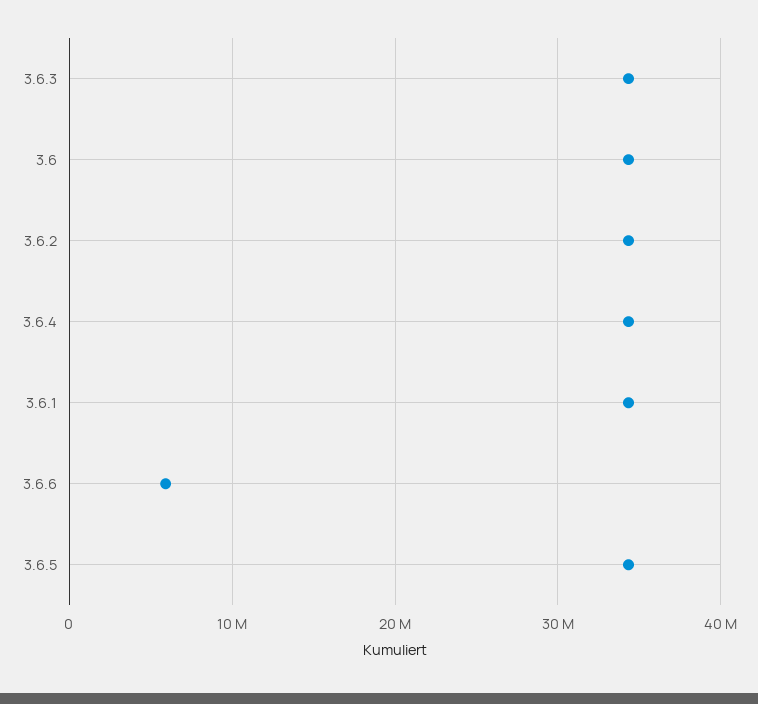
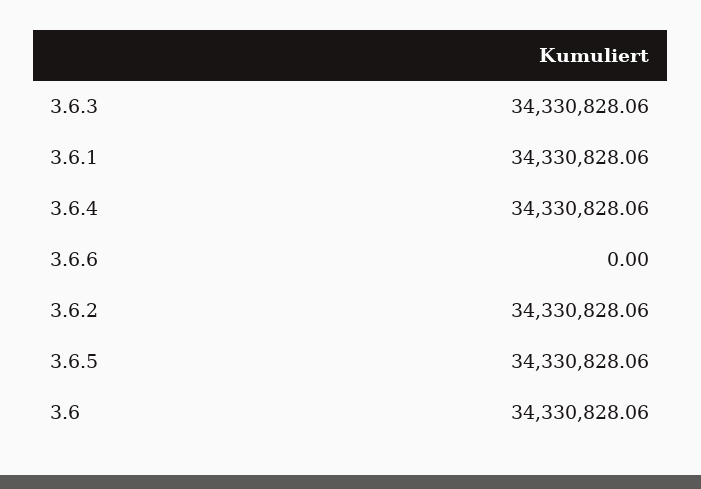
  {
    "3.6.3": 34330828.06,
    "3.6": 34330828.06,
    "3.6.2": 34330828.06,
    "3.6.4": 34330828.06,
    "3.6.1": 34330828.06,
-   "3.6.6": 6000000,
+   "3.6.6": 0,
    "3.6.5": 34330828.06
  }

